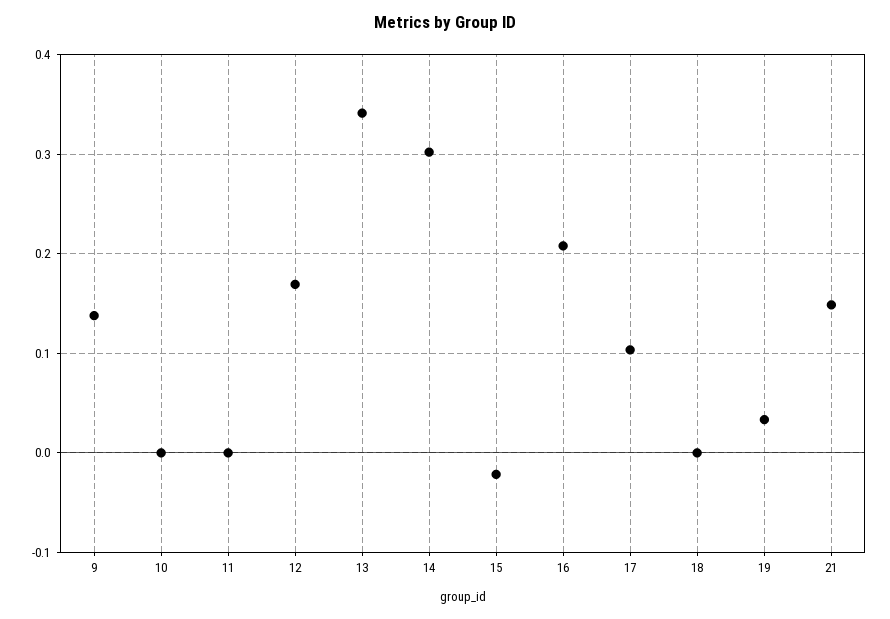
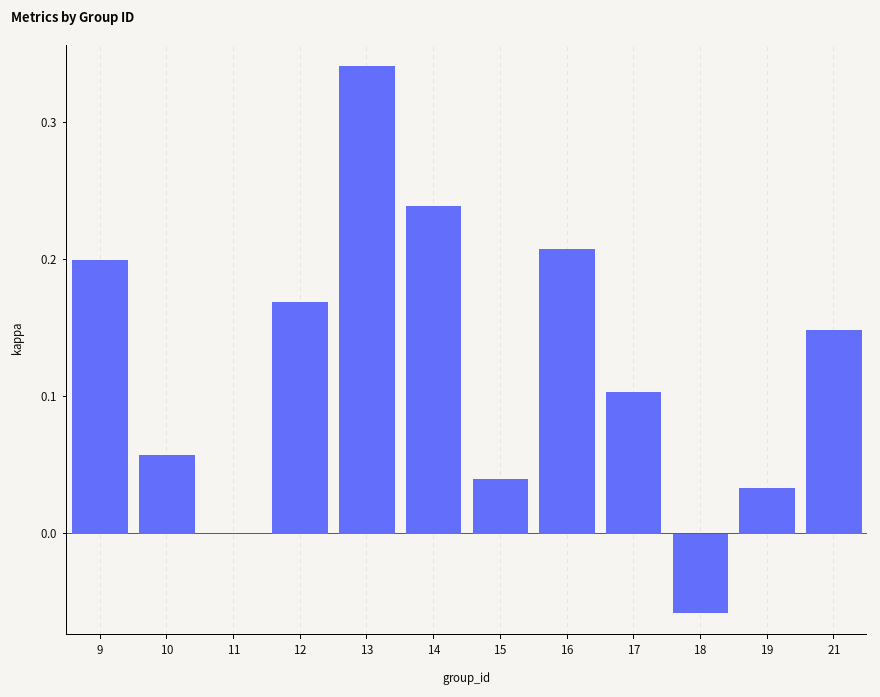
  {
-   "9": 0.14,
+   "9": 0.2,
-   "10": 0,
+   "10": 0.06,
    "11": 0,
    "12": 0.17,
    "13": 0.34,
-   "14": 0.3,
+   "14": 0.24,
-   "15": -0.02,
+   "15": 0.04,
    "16": 0.21,
    "17": 0.1,
-   "18": 0,
+   "18": -0.06,
    "19": 0.03,
    "21": 0.15
  }

